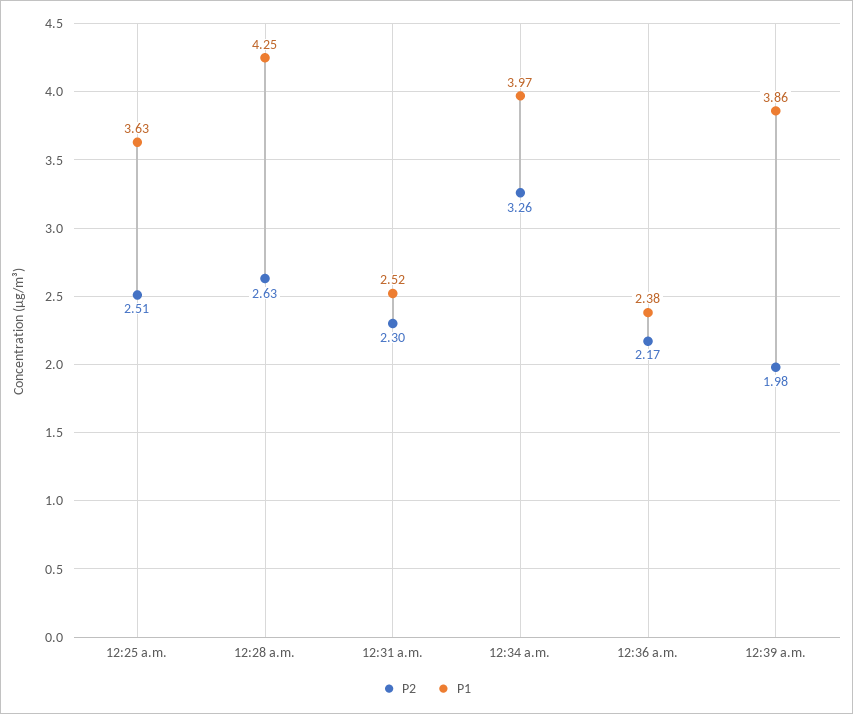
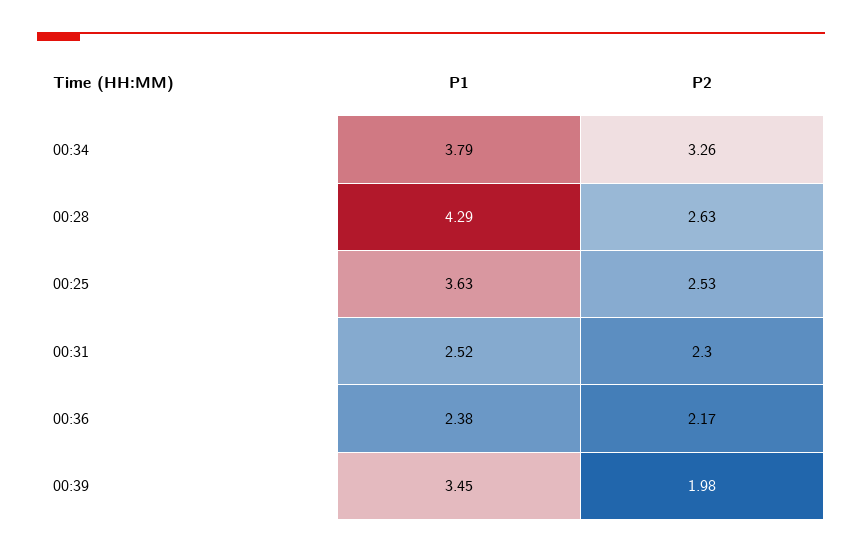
  {
    "P2": {
-     "12:25 a.m.": 2.51,
+     "12:25 a.m.": 2.53,
      "12:28 a.m.": 2.63,
      "12:31 a.m.": 2.3,
      "12:34 a.m.": 3.26,
      "12:36 a.m.": 2.17,
      "12:39 a.m.": 1.98
    },
    "P1": {
      "12:25 a.m.": 3.63,
-     "12:28 a.m.": 4.25,
+     "12:28 a.m.": 4.29,
      "12:31 a.m.": 2.52,
-     "12:34 a.m.": 3.97,
+     "12:34 a.m.": 3.79,
      "12:36 a.m.": 2.38,
-     "12:39 a.m.": 3.86
+     "12:39 a.m.": 3.45
    }
  }

